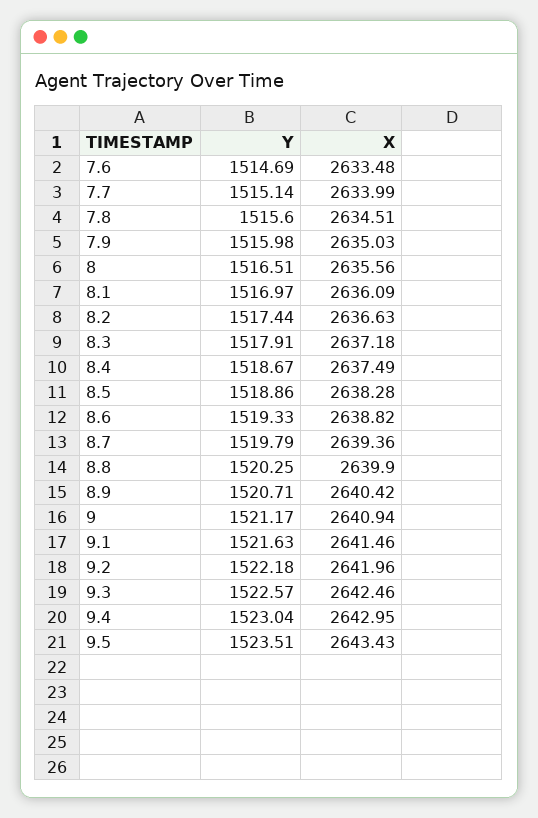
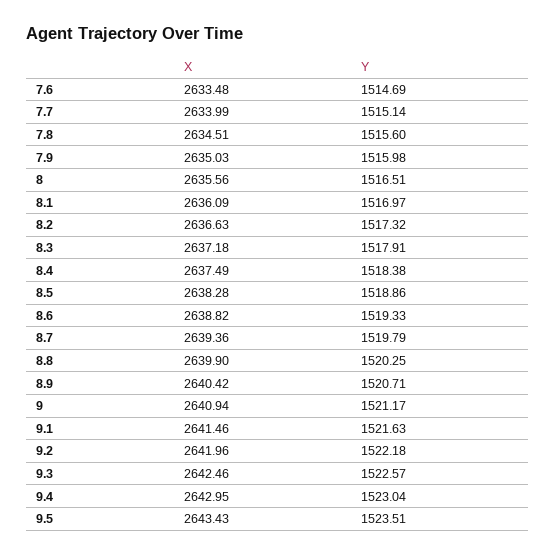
  {
    "Y": {
      "7.6": 1514.69,
      "7.7": 1515.14,
      "7.8": 1515.6,
      "7.9": 1515.98,
      "8": 1516.51,
      "8.1": 1516.97,
-     "8.2": 1517.44,
+     "8.2": 1517.32,
      "8.3": 1517.91,
-     "8.4": 1518.67,
+     "8.4": 1518.38,
      "8.5": 1518.86,
      "8.6": 1519.33,
      "8.7": 1519.79,
      "8.8": 1520.25,
      "8.9": 1520.71,
      "9": 1521.17,
      "9.1": 1521.63,
      "9.2": 1522.18,
      "9.3": 1522.57,
      "9.4": 1523.04,
      "9.5": 1523.51
    },
    "X": {
      "7.6": 2633.48,
      "7.7": 2633.99,
      "7.8": 2634.51,
      "7.9": 2635.03,
      "8": 2635.56,
      "8.1": 2636.09,
      "8.2": 2636.63,
      "8.3": 2637.18,
      "8.4": 2637.49,
      "8.5": 2638.28,
      "8.6": 2638.82,
      "8.7": 2639.36,
      "8.8": 2639.9,
      "8.9": 2640.42,
      "9": 2640.94,
      "9.1": 2641.46,
      "9.2": 2641.96,
      "9.3": 2642.46,
      "9.4": 2642.95,
      "9.5": 2643.43
    }
  }

